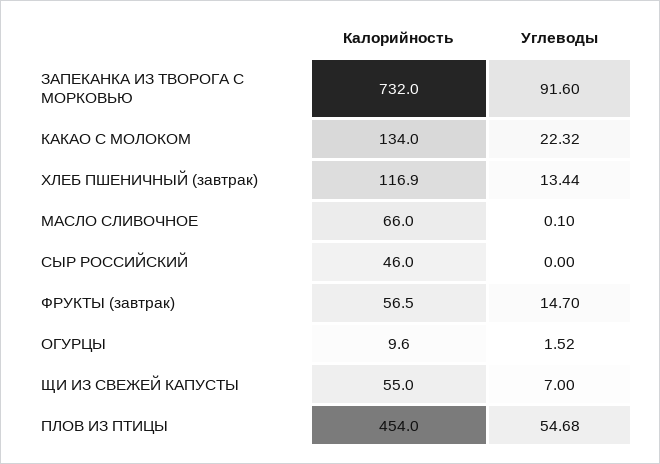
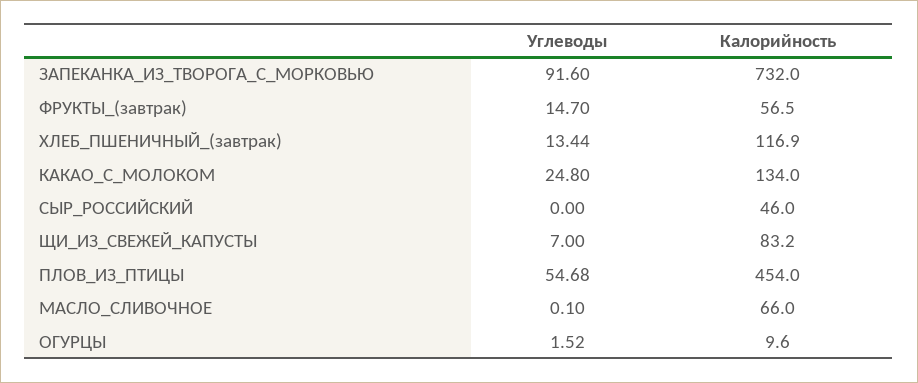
  {
    "Калорийность": {
      "ЗАПЕКАНКА ИЗ ТВОРОГА С МОРКОВЬЮ": 732,
      "КАКАО С МОЛОКОМ": 134,
      "ХЛЕБ ПШЕНИЧНЫЙ (завтрак)": 116.9,
      "МАСЛО СЛИВОЧНОЕ": 66,
      "СЫР РОССИЙСКИЙ": 46,
      "ФРУКТЫ (завтрак)": 56.5,
      "ОГУРЦЫ": 9.6,
-     "ЩИ ИЗ СВЕЖЕЙ КАПУСТЫ": 55,
+     "ЩИ ИЗ СВЕЖЕЙ КАПУСТЫ": 83.2,
      "ПЛОВ ИЗ ПТИЦЫ": 454
    },
    "Углеводы": {
      "ЗАПЕКАНКА ИЗ ТВОРОГА С МОРКОВЬЮ": 91.6,
-     "КАКАО С МОЛОКОМ": 22.32,
+     "КАКАО С МОЛОКОМ": 24.8,
      "ХЛЕБ ПШЕНИЧНЫЙ (завтрак)": 13.44,
      "МАСЛО СЛИВОЧНОЕ": 0.1,
      "СЫР РОССИЙСКИЙ": 0,
      "ФРУКТЫ (завтрак)": 14.7,
      "ОГУРЦЫ": 1.52,
      "ЩИ ИЗ СВЕЖЕЙ КАПУСТЫ": 7,
      "ПЛОВ ИЗ ПТИЦЫ": 54.68
    }
  }

